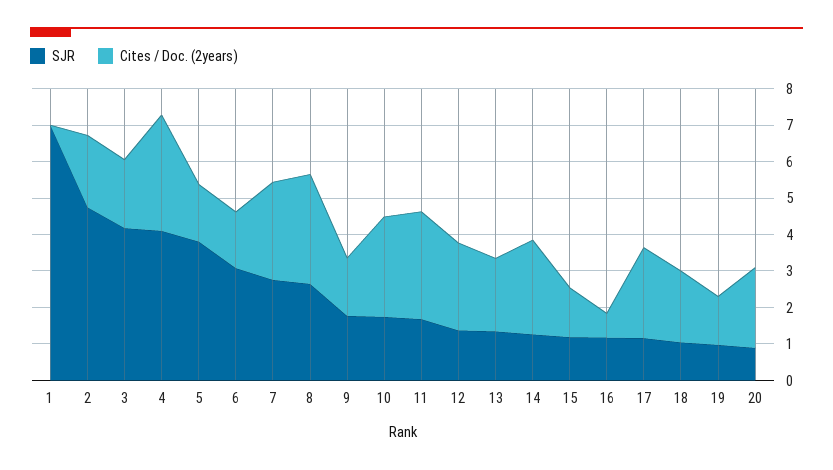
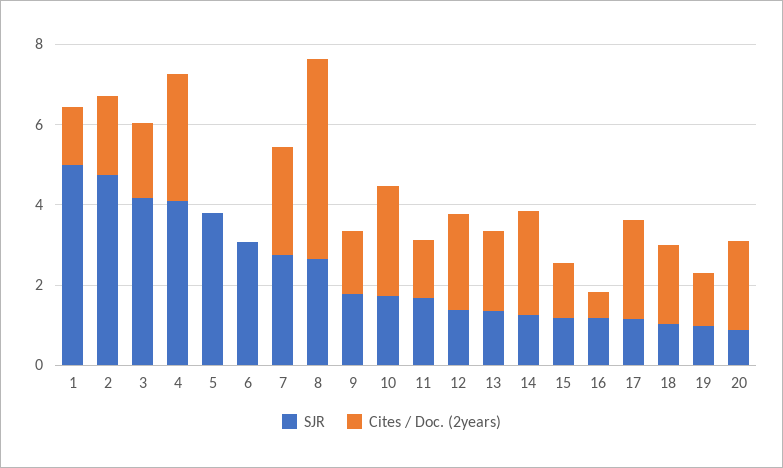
  {
    "SJR": {
-     "1": 7,
+     "1": 5,
      "2": 4.75,
      "3": 4.25,
      "4": 4,
      "5": 3.75,
      "6": 3,
      "7": 2.75,
      "8": 2.75,
      "9": 1.75,
      "10": 1.75,
      "11": 1.75,
      "12": 1.25,
      "13": 1.25,
      "14": 1.25,
      "15": 1.25,
      "16": 1.25,
      "17": 1.25,
      "18": 1,
      "19": 1,
      "20": 1
    },
    "Cites / Doc. (2years)": {
-     "1": 0,
+     "1": 1.5,
      "2": 2,
      "3": 2,
      "4": 3.25,
-     "5": 1.5,
+     "5": 0,
-     "6": 1.5,
+     "6": 0,
      "7": 2.75,
-     "8": 3,
+     "8": 5,
      "9": 1.5,
      "10": 2.75,
-     "11": 3,
+     "11": 1.5,
      "12": 2.5,
      "13": 2,
      "14": 2.5,
      "15": 1.25,
      "16": 0.75,
      "17": 2.5,
      "18": 2,
      "19": 1.25,
      "20": 2.25
    }
  }

